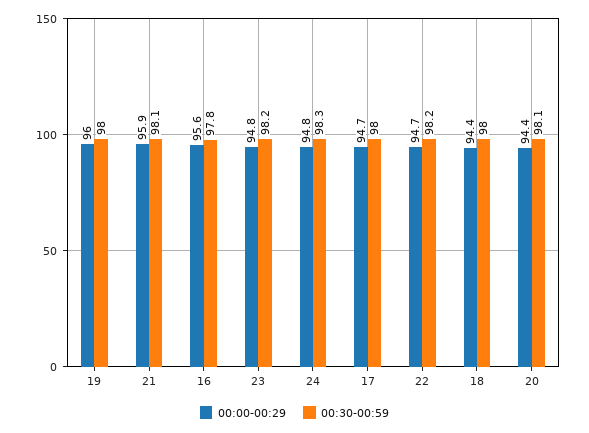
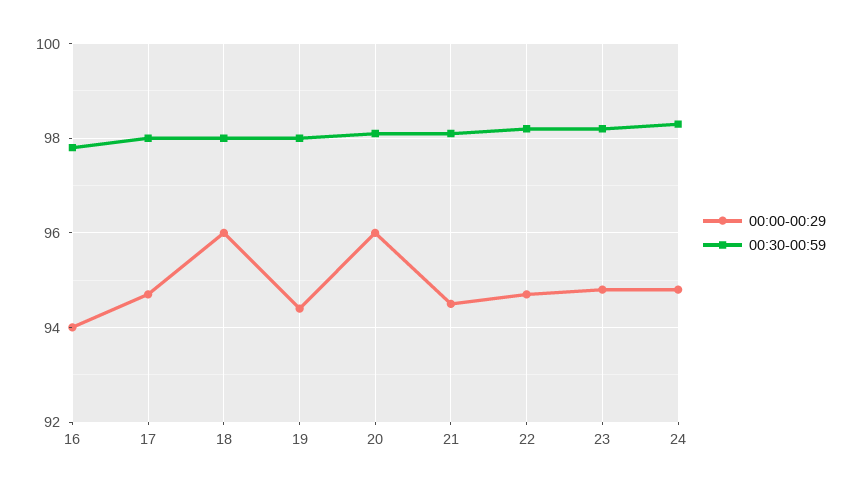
  {
    "00:00-00:29": {
-     "19": 96,
+     "19": 94.5,
-     "21": 95.9,
+     "21": 94.5,
-     "16": 95.6,
+     "16": 94,
      "23": 94.8,
      "24": 94.8,
      "17": 94.7,
      "22": 94.7,
-     "18": 94.4,
+     "18": 96,
-     "20": 94.4
+     "20": 96
    },
    "00:30-00:59": {
      "19": 98,
      "21": 98.1,
      "16": 97.8,
      "23": 98.2,
      "24": 98.3,
      "17": 98,
      "22": 98.2,
      "18": 98,
      "20": 98.1
    }
  }

